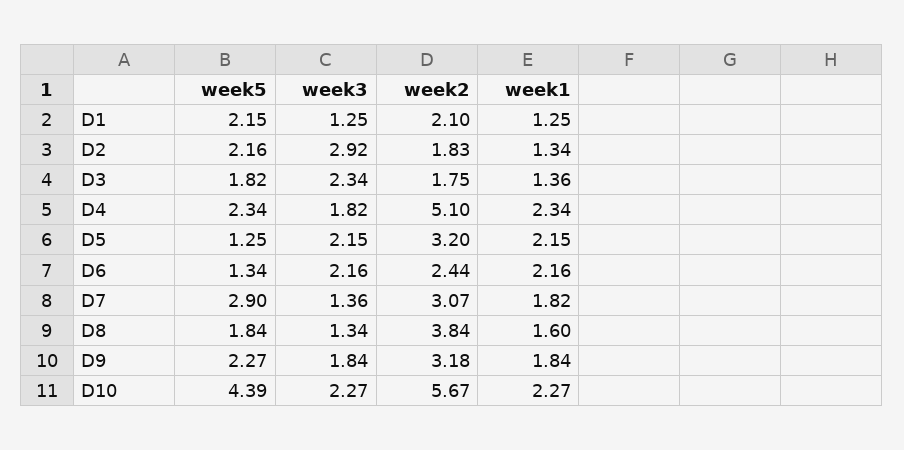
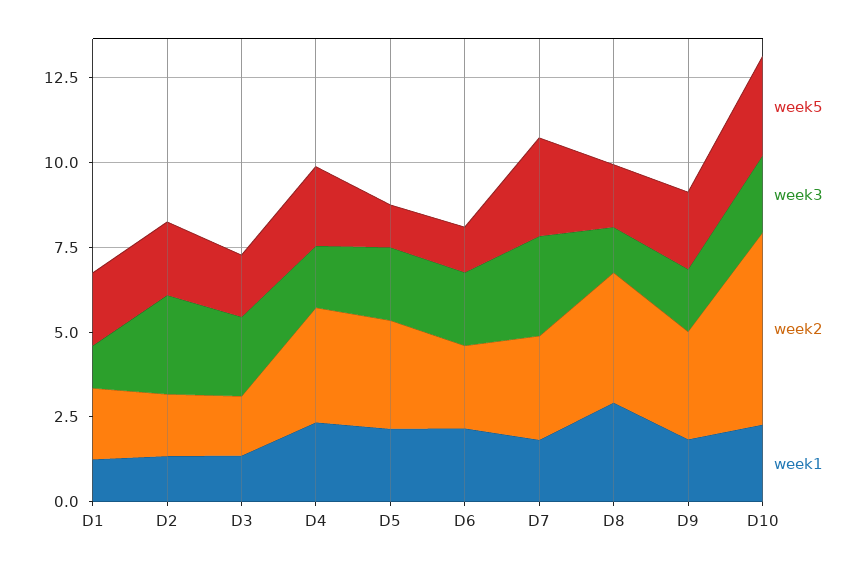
  {
    "week5": {
      "D1": 2.15,
      "D2": 2.16,
      "D3": 1.82,
      "D4": 2.34,
      "D5": 1.25,
      "D6": 1.34,
      "D7": 2.9,
      "D8": 1.84,
      "D9": 2.27,
-     "D10": 4.39
+     "D10": 3
    },
    "week3": {
      "D1": 1.25,
      "D2": 2.92,
      "D3": 2.34,
      "D4": 1.82,
      "D5": 2.15,
      "D6": 2.16,
-     "D7": 1.36,
+     "D7": 3,
      "D8": 1.34,
      "D9": 1.84,
      "D10": 2.27
    },
    "week2": {
      "D1": 2.1,
      "D2": 1.83,
      "D3": 1.75,
-     "D4": 5.1,
+     "D4": 3.5,
      "D5": 3.2,
      "D6": 2.44,
      "D7": 3.07,
      "D8": 3.84,
      "D9": 3.18,
      "D10": 5.67
    },
    "week1": {
      "D1": 1.25,
      "D2": 1.34,
      "D3": 1.36,
      "D4": 2.34,
      "D5": 2.15,
      "D6": 2.16,
      "D7": 1.82,
-     "D8": 1.6,
+     "D8": 3,
      "D9": 1.84,
      "D10": 2.27
    }
  }

